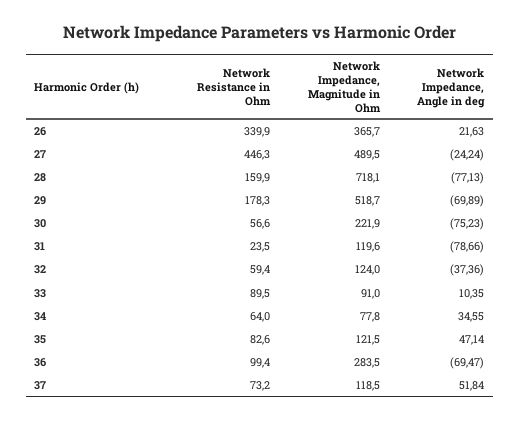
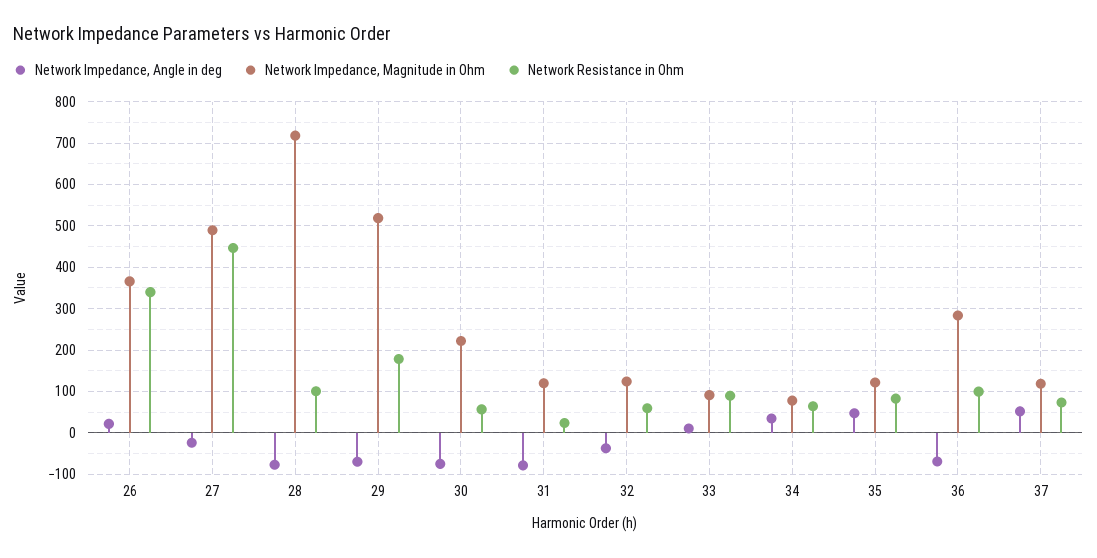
  {
    "Network Resistance in Ohm": {
      "26": 339.9,
      "27": 446.3,
-     "28": 159.9,
+     "28": 100,
      "29": 178.3,
      "30": 56.6,
      "31": 23.5,
      "32": 59.4,
      "33": 89.5,
      "34": 64,
      "35": 82.6,
      "36": 99.4,
      "37": 73.2
    },
    "Network Impedance, Magnitude in Ohm": {
      "26": 365.7,
      "27": 489.5,
      "28": 718.1,
      "29": 518.7,
      "30": 221.9,
      "31": 119.6,
      "32": 124,
      "33": 91,
      "34": 77.8,
      "35": 121.5,
      "36": 283.5,
      "37": 118.5
    },
    "Network Impedance, Angle in deg": {
      "26": 21.63,
      "27": -24.24,
      "28": -77.13,
      "29": -69.89,
      "30": -75.23,
      "31": -78.66,
      "32": -37.36,
      "33": 10.35,
      "34": 34.55,
      "35": 47.14,
      "36": -69.47,
      "37": 51.84
    }
  }

